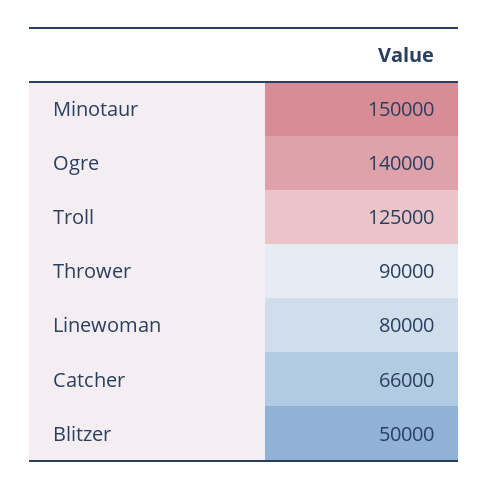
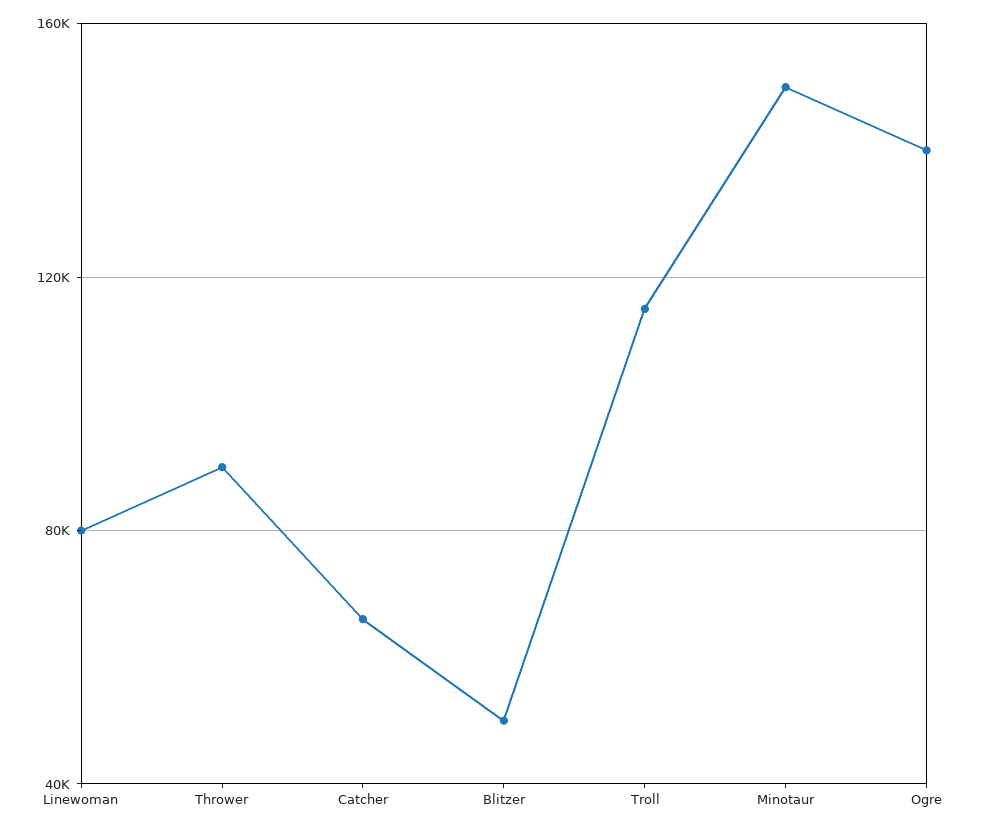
  {
    "Minotaur": 150000,
    "Ogre": 140000,
-   "Troll": 125000,
+   "Troll": 115000,
    "Thrower": 90000,
    "Linewoman": 80000,
    "Catcher": 66000,
    "Blitzer": 50000
  }

